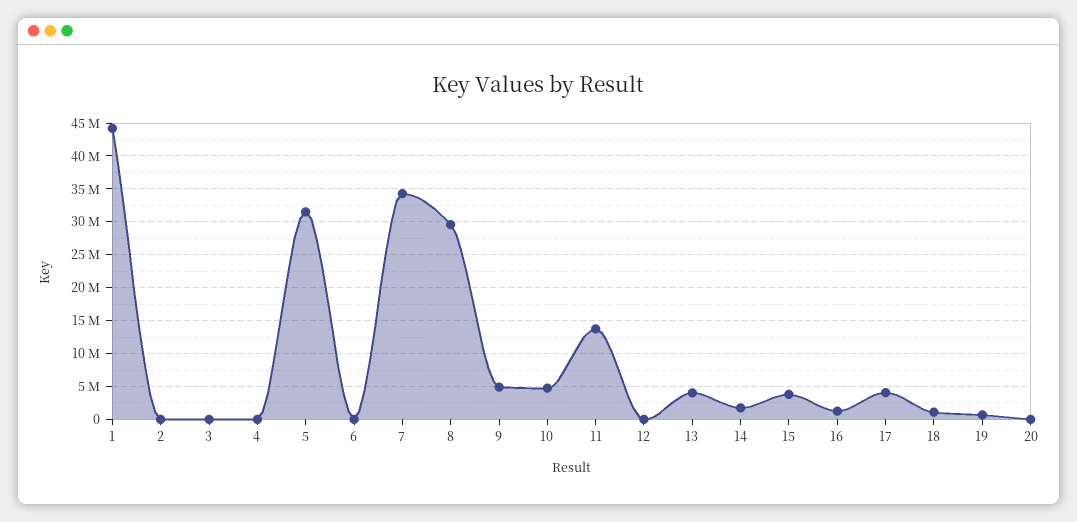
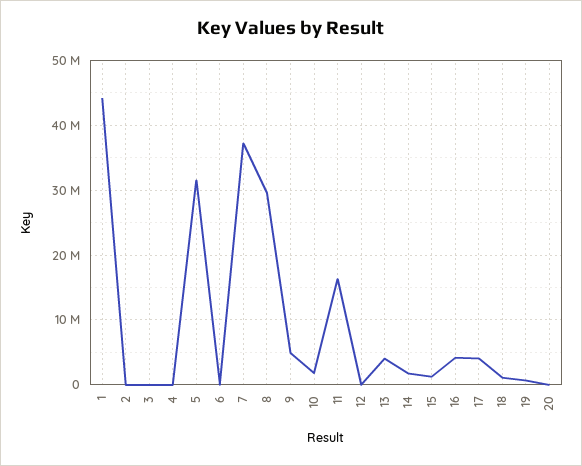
  {
    "1": 44000000,
    "2": 0,
    "3": 0,
    "4": 0,
    "5": 31000000,
    "6": 0,
-   "7": 34000000,
+   "7": 37000000,
    "8": 30000000,
    "9": 5000000,
-   "10": 5000000,
+   "10": 2000000,
-   "11": 14000000,
+   "11": 16000000,
    "12": 0,
    "13": 4000000,
    "14": 2000000,
-   "15": 4000000,
+   "15": 1000000,
-   "16": 1000000,
+   "16": 4000000,
    "17": 4000000,
    "18": 1000000,
    "19": 1000000,
    "20": 0
  }

